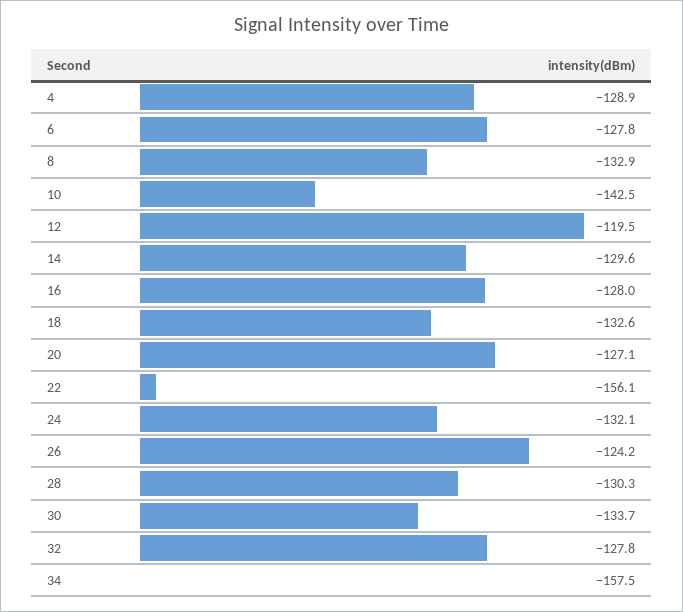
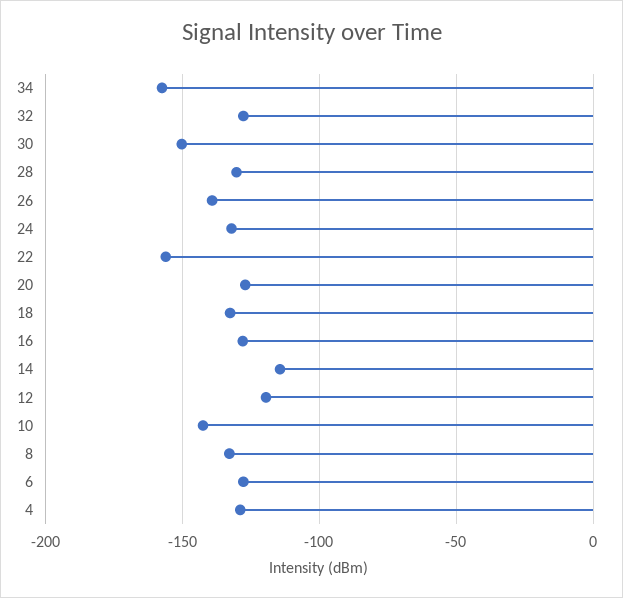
  {
    "4": -128.9,
    "6": -127.8,
    "8": -132.9,
    "10": -142.5,
    "12": -119.5,
-   "14": -129.6,
+   "14": -115,
    "16": -128,
    "18": -132.6,
    "20": -127.1,
    "22": -156.1,
    "24": -132.1,
-   "26": -124.2,
+   "26": -140,
    "28": -130.3,
-   "30": -133.7,
+   "30": -150,
    "32": -127.8,
    "34": -157.5
  }

